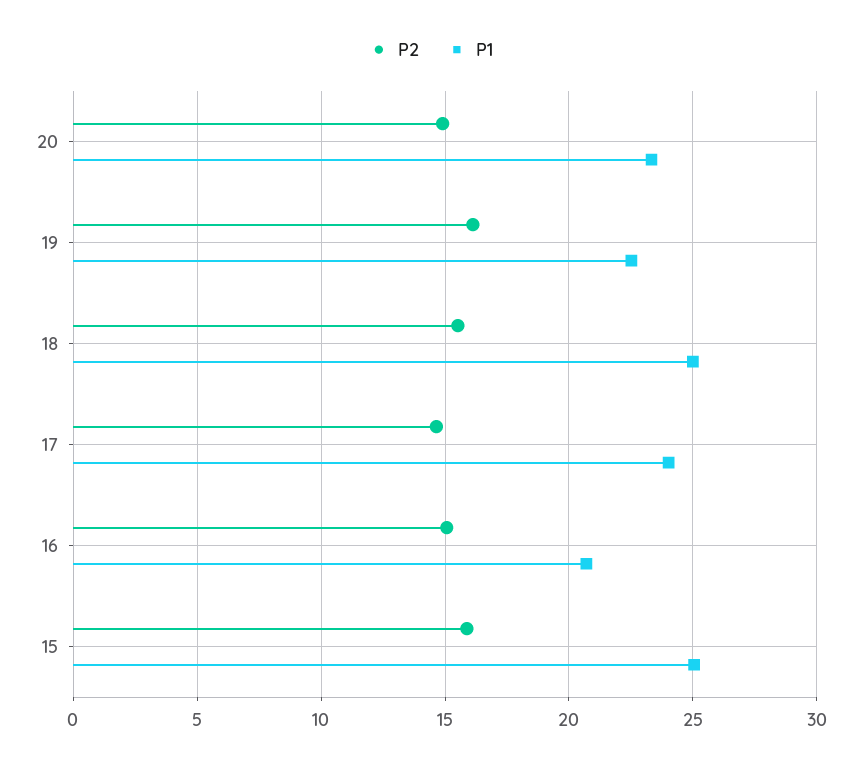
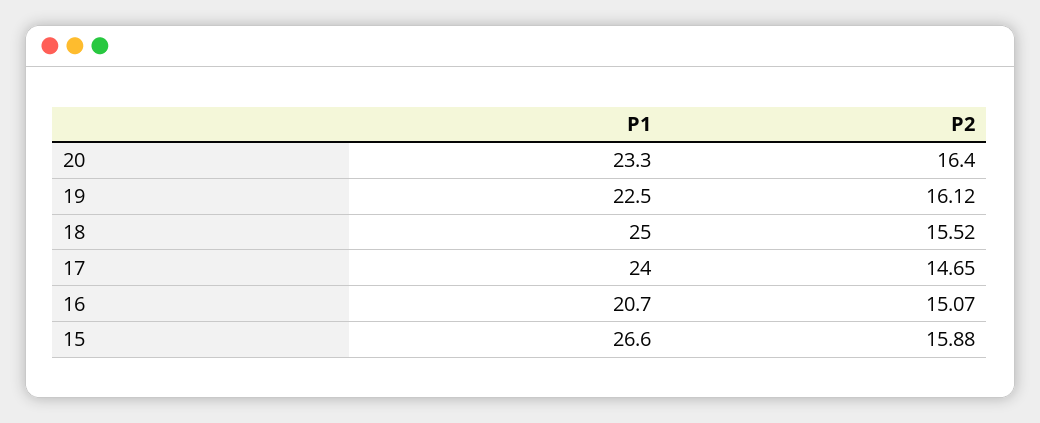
  {
    "P2": {
-     "20": 15,
+     "20": 16.4,
      "19": 16.12,
      "18": 15.52,
      "17": 14.65,
      "16": 15.07,
      "15": 15.88
    },
    "P1": {
      "20": 23.3,
      "19": 22.5,
      "18": 25,
      "17": 24,
      "16": 20.7,
-     "15": 25
+     "15": 26.6
    }
  }

